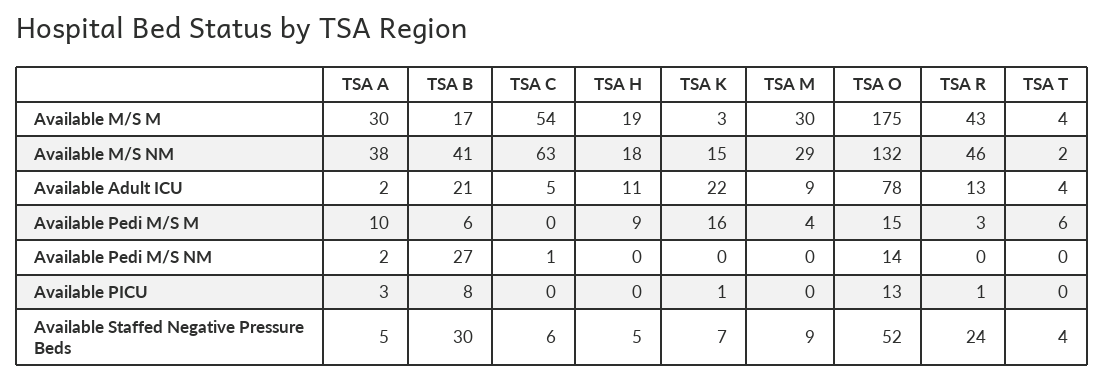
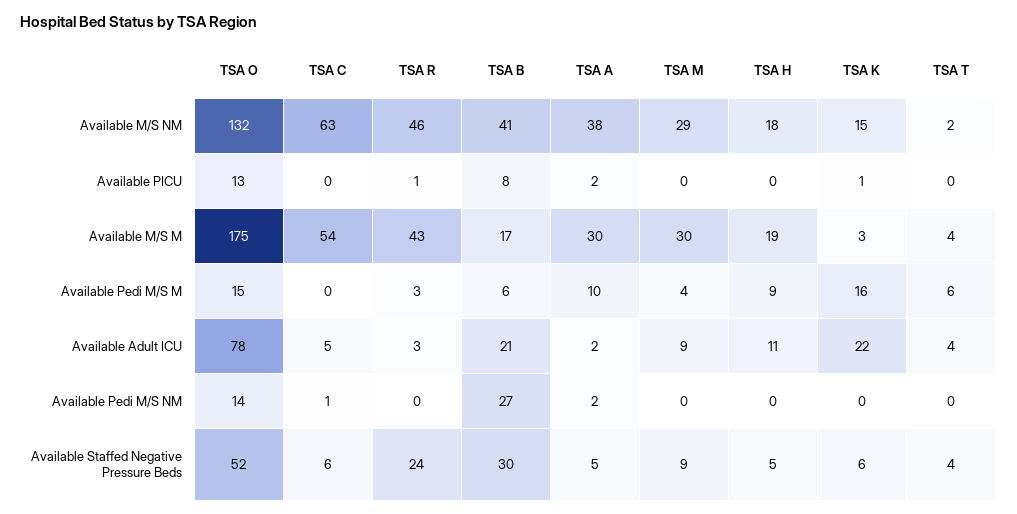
  {
    "TSA A": {
      "Available M/S M": 30,
      "Available M/S NM": 38,
      "Available Adult ICU": 2,
      "Available Pedi M/S M": 10,
      "Available Pedi M/S NM": 2,
-     "Available PICU": 3,
+     "Available PICU": 2,
      "Available Staffed Negative Pressure Beds": 5
    },
    "TSA B": {
      "Available M/S M": 17,
      "Available M/S NM": 41,
      "Available Adult ICU": 21,
      "Available Pedi M/S M": 6,
      "Available Pedi M/S NM": 27,
      "Available PICU": 8,
      "Available Staffed Negative Pressure Beds": 30
    },
    "TSA C": {
      "Available M/S M": 54,
      "Available M/S NM": 63,
      "Available Adult ICU": 5,
      "Available Pedi M/S M": 0,
      "Available Pedi M/S NM": 1,
      "Available PICU": 0,
      "Available Staffed Negative Pressure Beds": 6
    },
    "TSA H": {
      "Available M/S M": 19,
      "Available M/S NM": 18,
      "Available Adult ICU": 11,
      "Available Pedi M/S M": 9,
      "Available Pedi M/S NM": 0,
      "Available PICU": 0,
      "Available Staffed Negative Pressure Beds": 5
    },
    "TSA K": {
      "Available M/S M": 3,
      "Available M/S NM": 15,
      "Available Adult ICU": 22,
      "Available Pedi M/S M": 16,
      "Available Pedi M/S NM": 0,
      "Available PICU": 1,
-     "Available Staffed Negative Pressure Beds": 7
+     "Available Staffed Negative Pressure Beds": 6
    },
    "TSA M": {
      "Available M/S M": 30,
      "Available M/S NM": 29,
      "Available Adult ICU": 9,
      "Available Pedi M/S M": 4,
      "Available Pedi M/S NM": 0,
      "Available PICU": 0,
      "Available Staffed Negative Pressure Beds": 9
    },
    "TSA O": {
      "Available M/S M": 175,
      "Available M/S NM": 132,
      "Available Adult ICU": 78,
      "Available Pedi M/S M": 15,
      "Available Pedi M/S NM": 14,
      "Available PICU": 13,
      "Available Staffed Negative Pressure Beds": 52
    },
    "TSA R": {
      "Available M/S M": 43,
      "Available M/S NM": 46,
-     "Available Adult ICU": 13,
+     "Available Adult ICU": 3,
      "Available Pedi M/S M": 3,
      "Available Pedi M/S NM": 0,
      "Available PICU": 1,
      "Available Staffed Negative Pressure Beds": 24
    },
    "TSA T": {
      "Available M/S M": 4,
      "Available M/S NM": 2,
      "Available Adult ICU": 4,
      "Available Pedi M/S M": 6,
      "Available Pedi M/S NM": 0,
      "Available PICU": 0,
      "Available Staffed Negative Pressure Beds": 4
    }
  }

